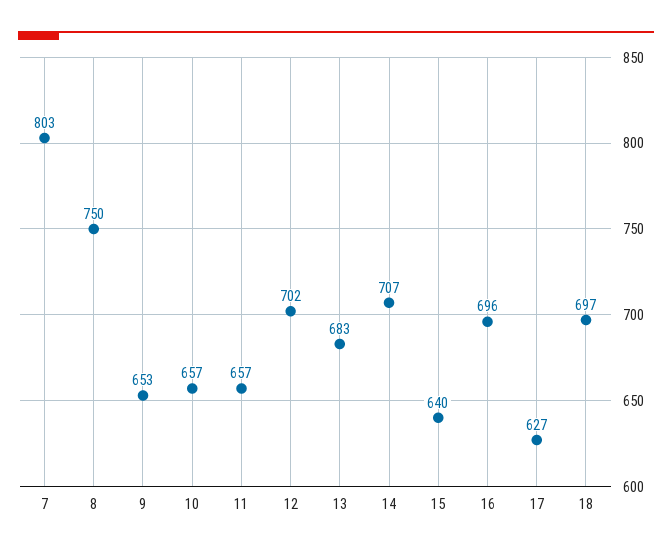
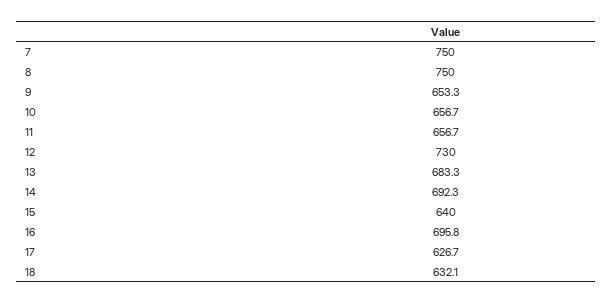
  {
-   "7": 803,
+   "7": 750,
    "8": 750,
    "9": 653.3,
    "10": 656.7,
    "11": 656.7,
-   "12": 702,
+   "12": 730,
    "13": 683.3,
-   "14": 707,
+   "14": 692.3,
    "15": 640,
    "16": 695.8,
    "17": 626.7,
-   "18": 697
+   "18": 632.1
  }

